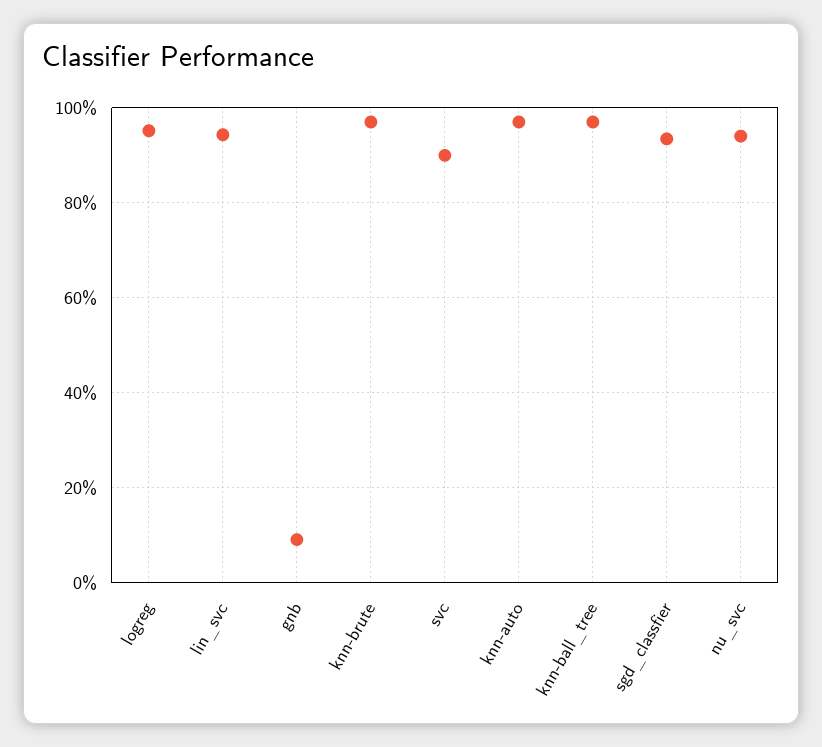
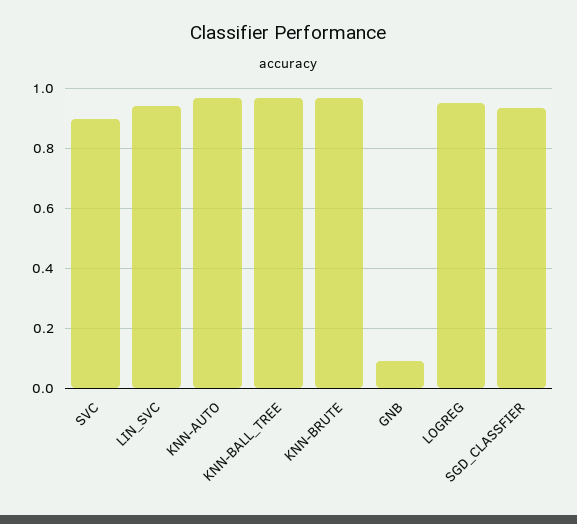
  {
    "logreg": 0.96,
    "lin_svc": 0.94,
    "gnb": 0.1,
    "knn-brute": 0.96,
    "svc": 0.9,
    "knn-auto": 0.96,
    "knn-ball_tree": 0.96,
-   "sgd_classfier": 0.94,
+   "sgd_classfier": 0.94
-   "nu_svc": 0.94
  }

